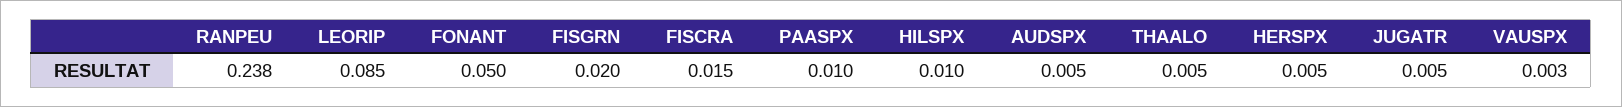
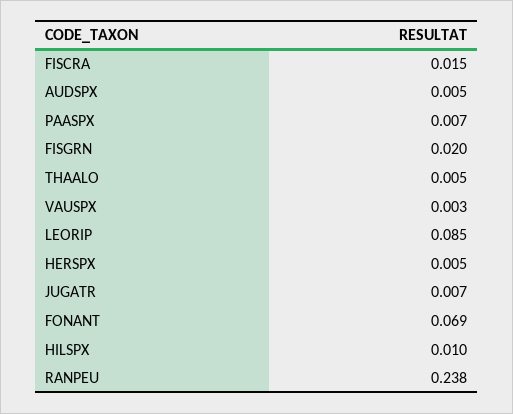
  {
    "RANPEU": 0.238,
    "LEORIP": 0.085,
-   "FONANT": 0.05,
+   "FONANT": 0.069,
    "FISGRN": 0.02,
    "FISCRA": 0.015,
-   "PAASPX": 0.01,
+   "PAASPX": 0.007,
    "HILSPX": 0.01,
    "AUDSPX": 0.005,
    "THAALO": 0.005,
    "HERSPX": 0.005,
-   "JUGATR": 0.005,
+   "JUGATR": 0.007,
    "VAUSPX": 0.003
  }

